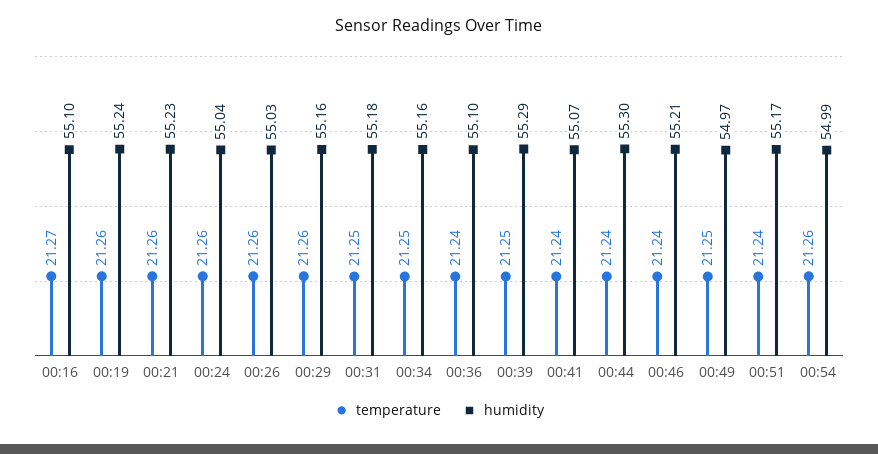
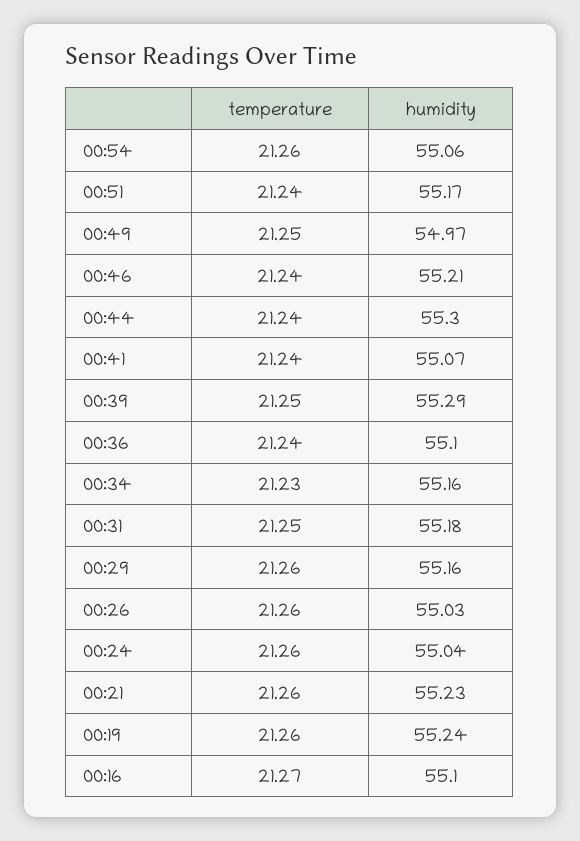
  {
    "temperature": {
      "00:16": 21.27,
      "00:19": 21.26,
      "00:21": 21.26,
      "00:24": 21.26,
      "00:26": 21.26,
      "00:29": 21.26,
      "00:31": 21.25,
-     "00:34": 21.25,
+     "00:34": 21.23,
      "00:36": 21.24,
      "00:39": 21.25,
      "00:41": 21.24,
      "00:44": 21.24,
      "00:46": 21.24,
      "00:49": 21.25,
      "00:51": 21.24,
      "00:54": 21.26
    },
    "humidity": {
      "00:16": 55.1,
      "00:19": 55.24,
      "00:21": 55.23,
      "00:24": 55.04,
      "00:26": 55.03,
      "00:29": 55.16,
      "00:31": 55.18,
      "00:34": 55.16,
      "00:36": 55.1,
      "00:39": 55.29,
      "00:41": 55.07,
      "00:44": 55.3,
      "00:46": 55.21,
      "00:49": 54.97,
      "00:51": 55.17,
-     "00:54": 54.99
+     "00:54": 55.06
    }
  }

